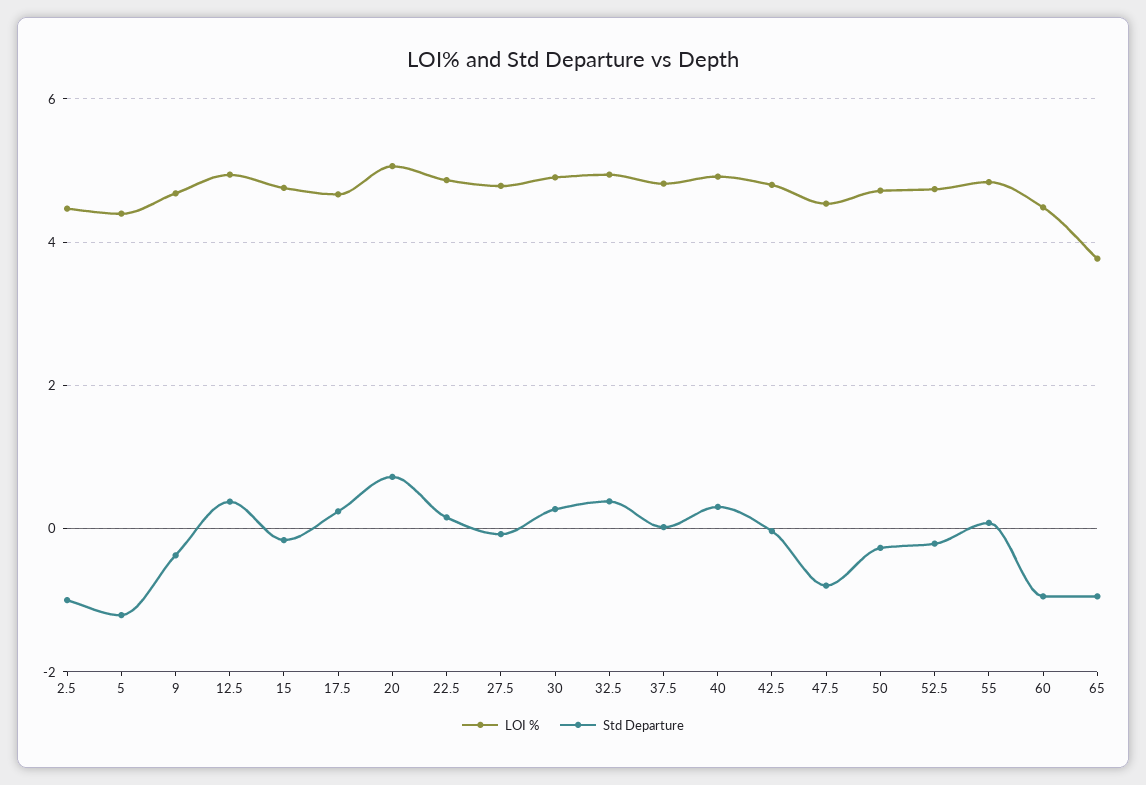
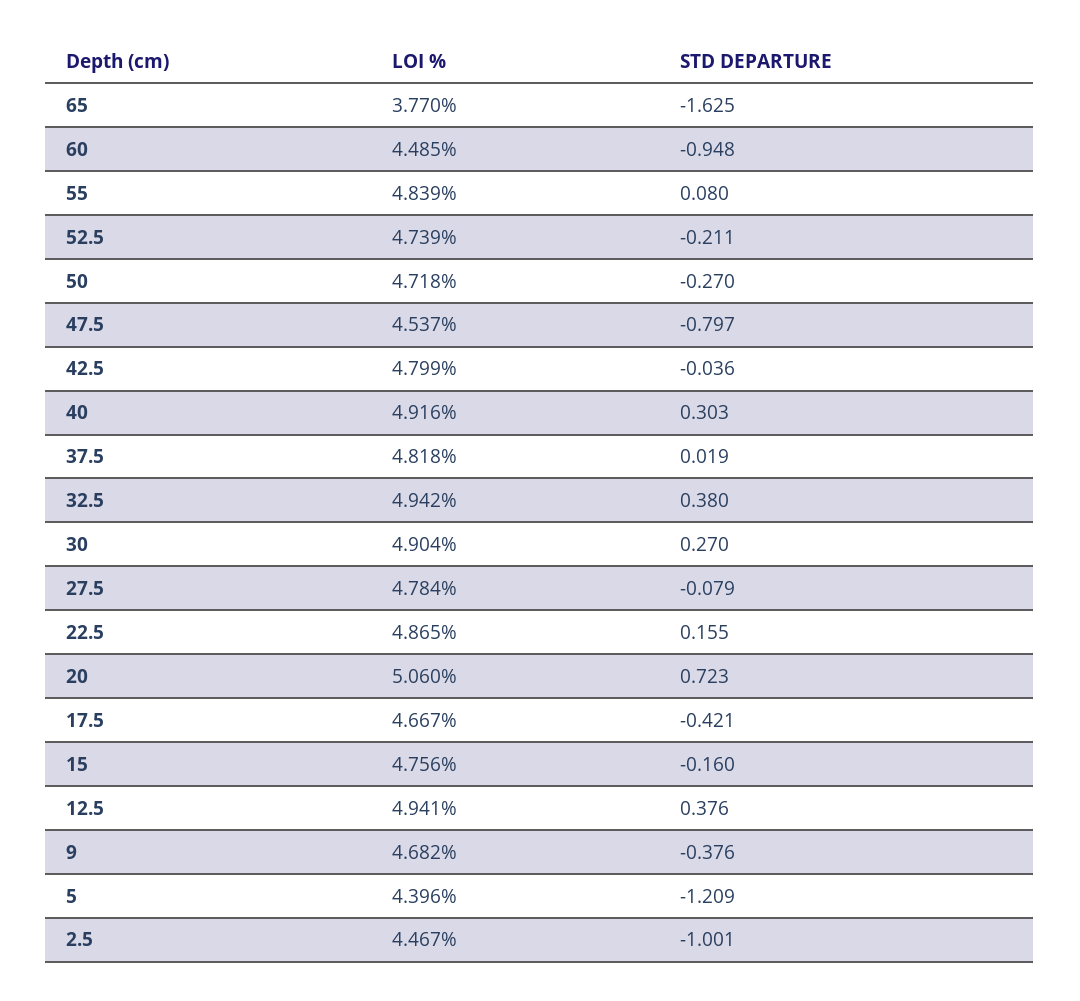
  {
    "LOI %": {
      "2.5": 4.467,
      "5": 4.396,
      "9": 4.682,
      "12.5": 4.941,
      "15": 4.756,
      "17.5": 4.667,
      "20": 5.06,
      "22.5": 4.865,
      "27.5": 4.784,
      "30": 4.904,
      "32.5": 4.942,
      "37.5": 4.818,
      "40": 4.916,
      "42.5": 4.799,
      "47.5": 4.537,
      "50": 4.718,
      "52.5": 4.739,
      "55": 4.839,
      "60": 4.485,
      "65": 3.77
    },
    "Std Departure": {
      "2.5": -1.001,
      "5": -1.209,
      "9": -0.376,
      "12.5": 0.376,
      "15": -0.16,
-     "17.5": 0.2,
+     "17.5": -0.421,
      "20": 0.723,
      "22.5": 0.155,
      "27.5": -0.079,
      "30": 0.27,
      "32.5": 0.38,
      "37.5": 0.019,
      "40": 0.303,
      "42.5": -0.036,
      "47.5": -0.797,
      "50": -0.27,
      "52.5": -0.211,
      "55": 0.08,
      "60": -0.948,
-     "65": -1
+     "65": -1.625
    }
  }

